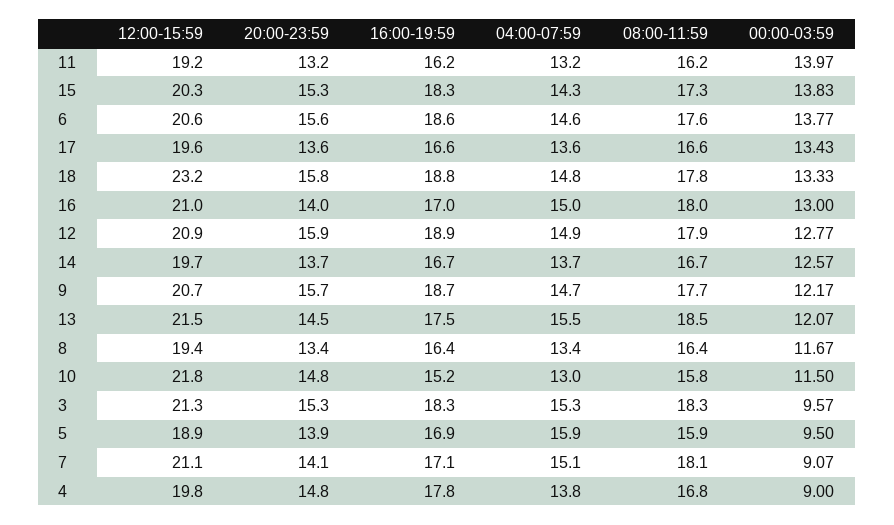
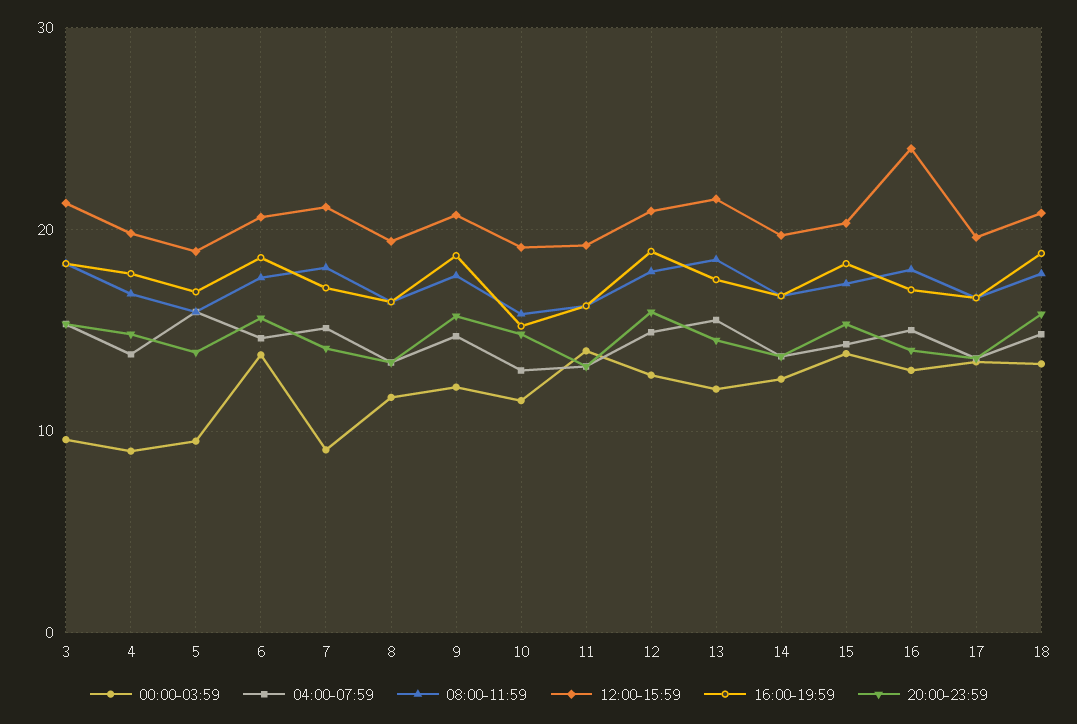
  {
    "12:00-15:59": {
      "11": 19.2,
      "15": 20.3,
      "6": 20.6,
      "17": 19.6,
-     "18": 23.2,
+     "18": 21,
-     "16": 21,
+     "16": 24,
      "12": 20.9,
      "14": 19.7,
      "9": 20.7,
      "13": 21.5,
      "8": 19.4,
-     "10": 21.8,
+     "10": 19,
      "3": 21.3,
      "5": 18.9,
      "7": 21.1,
      "4": 19.8
    },
    "20:00-23:59": {
      "11": 13.2,
      "15": 15.3,
      "6": 15.6,
      "17": 13.6,
      "18": 15.8,
      "16": 14,
      "12": 15.9,
      "14": 13.7,
      "9": 15.7,
      "13": 14.5,
      "8": 13.4,
      "10": 14.8,
      "3": 15.3,
      "5": 13.9,
      "7": 14.1,
      "4": 14.8
    },
    "16:00-19:59": {
      "11": 16.2,
      "15": 18.3,
      "6": 18.6,
      "17": 16.6,
      "18": 18.8,
      "16": 17,
      "12": 18.9,
      "14": 16.7,
      "9": 18.7,
      "13": 17.5,
      "8": 16.4,
      "10": 15.2,
      "3": 18.3,
      "5": 16.9,
      "7": 17.1,
      "4": 17.8
    },
    "04:00-07:59": {
      "11": 13.2,
      "15": 14.3,
      "6": 14.6,
      "17": 13.6,
      "18": 14.8,
      "16": 15,
      "12": 14.9,
      "14": 13.7,
      "9": 14.7,
      "13": 15.5,
      "8": 13.4,
      "10": 13,
      "3": 15.3,
      "5": 15.9,
      "7": 15.1,
      "4": 13.8
    },
    "08:00-11:59": {
      "11": 16.2,
      "15": 17.3,
      "6": 17.6,
      "17": 16.6,
      "18": 17.8,
      "16": 18,
      "12": 17.9,
      "14": 16.7,
      "9": 17.7,
      "13": 18.5,
      "8": 16.4,
      "10": 15.8,
      "3": 18.3,
      "5": 15.9,
      "7": 18.1,
      "4": 16.8
    },
    "00:00-03:59": {
      "11": 13.97,
      "15": 13.83,
      "6": 13.77,
      "17": 13.43,
      "18": 13.33,
      "16": 13,
      "12": 12.77,
      "14": 12.57,
      "9": 12.17,
      "13": 12.07,
      "8": 11.67,
      "10": 11.5,
      "3": 9.57,
      "5": 9.5,
      "7": 9.07,
      "4": 9
    }
  }

